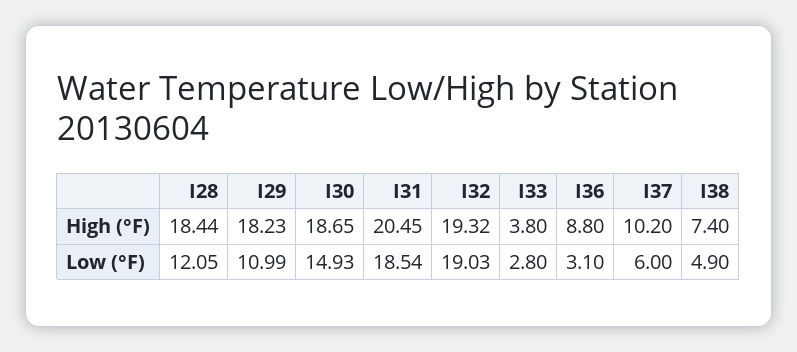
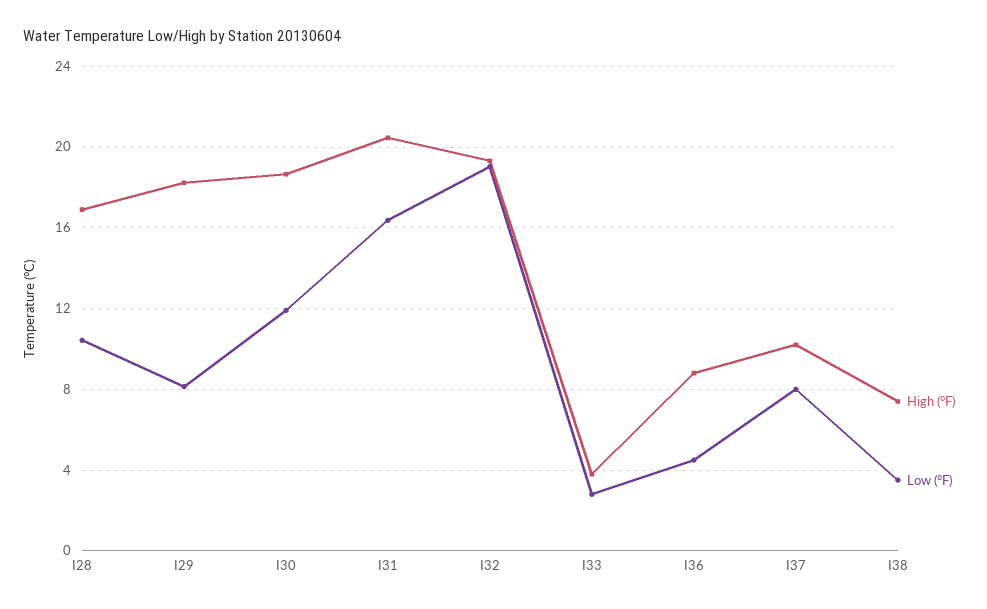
  {
    "High (°F)": {
-     "I28": 18.44,
+     "I28": 17,
      "I29": 18.23,
      "I30": 18.65,
      "I31": 20.45,
      "I32": 19.32,
      "I33": 3.8,
      "I36": 8.8,
      "I37": 10.2,
      "I38": 7.4
    },
    "Low (°F)": {
-     "I28": 12.05,
+     "I28": 10.5,
-     "I29": 10.99,
+     "I29": 8,
-     "I30": 14.93,
+     "I30": 12,
-     "I31": 18.54,
+     "I31": 16.5,
      "I32": 19.03,
      "I33": 2.8,
-     "I36": 3.1,
+     "I36": 4.5,
-     "I37": 6,
+     "I37": 8,
-     "I38": 4.9
+     "I38": 3.5
    }
  }

